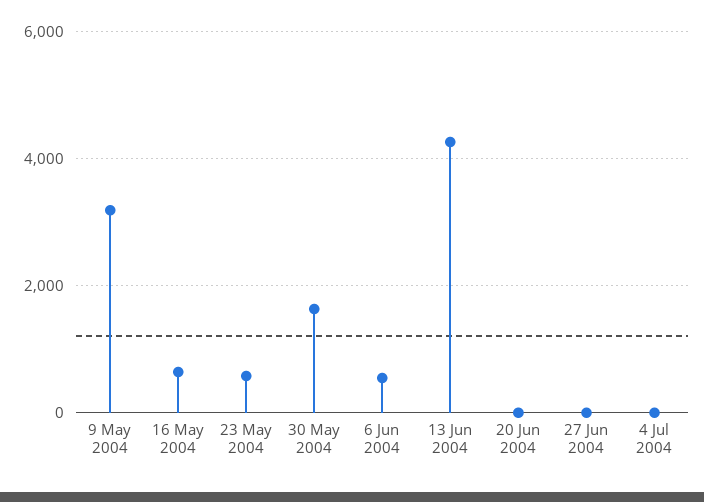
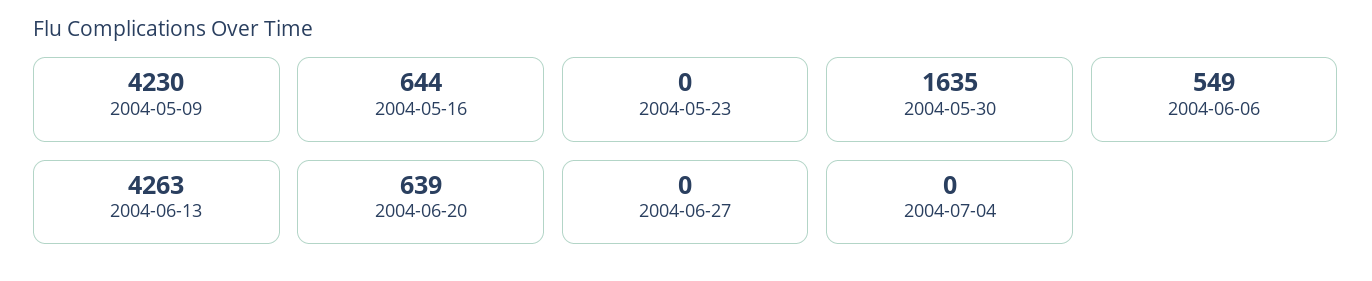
  {
-   "9 May 2004": 3200,
+   "9 May 2004": 4230,
    "16 May 2004": 644,
-   "23 May 2004": 600,
+   "23 May 2004": 0,
    "30 May 2004": 1635,
    "6 Jun 2004": 549,
    "13 Jun 2004": 4263,
-   "20 Jun 2004": 0,
+   "20 Jun 2004": 639,
    "27 Jun 2004": 0,
    "4 Jul 2004": 0
  }

